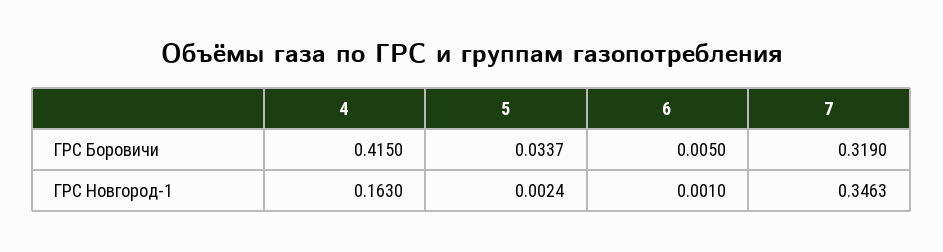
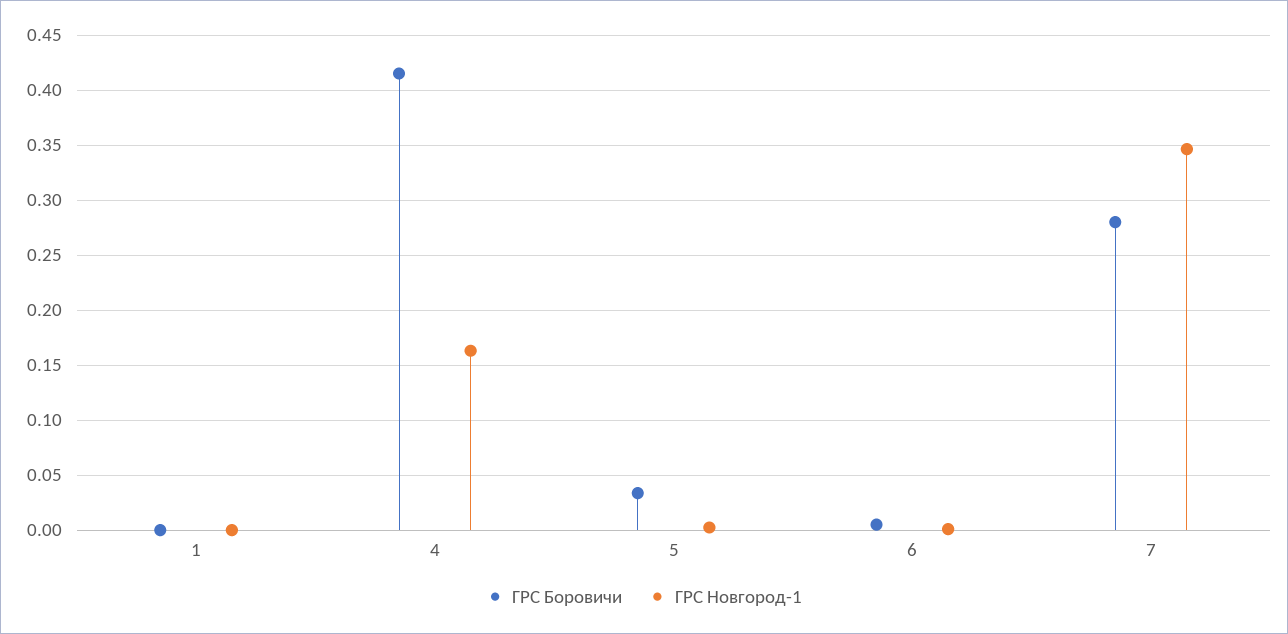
  {
    "ГРС Боровичи": {
      "4": 0.415,
      "5": 0.0337,
      "6": 0.005,
-     "7": 0.319
+     "7": 0.28,
+     "1": 0
    },
    "ГРС Новгород-1": {
      "4": 0.163,
      "5": 0.0024,
      "6": 0.001,
-     "7": 0.3463
+     "7": 0.3463,
+     "1": 0
    }
  }

